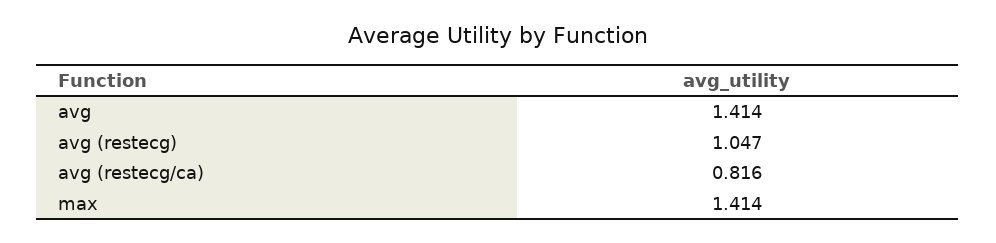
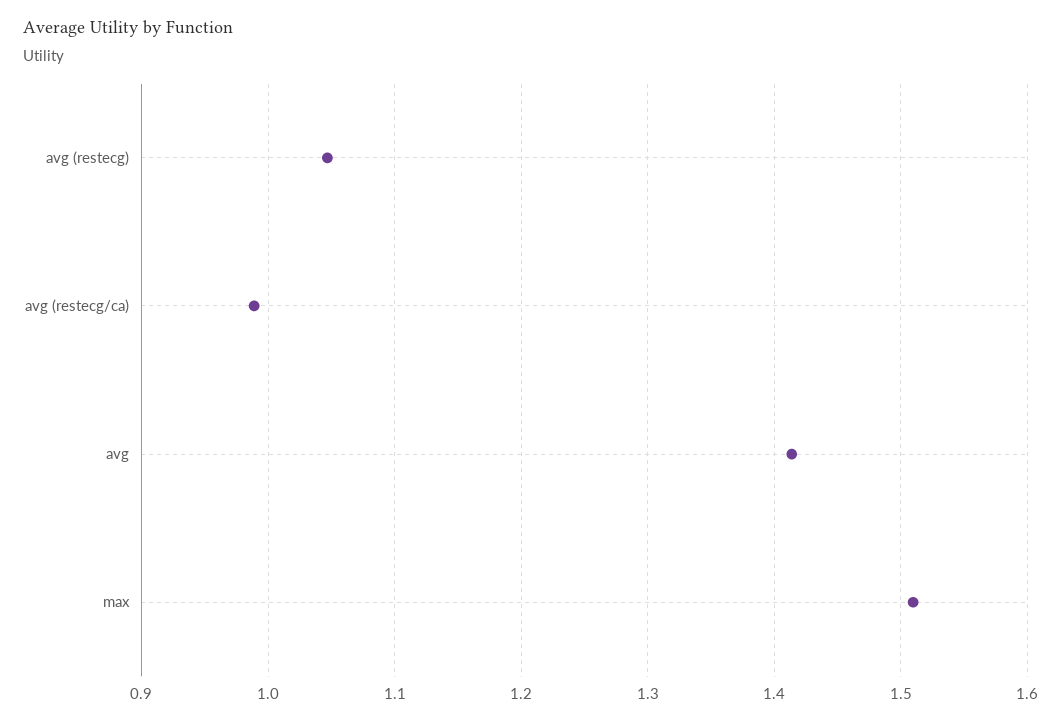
  {
    "avg": 1.414,
    "avg (restecg)": 1.047,
-   "avg (restecg/ca)": 0.816,
+   "avg (restecg/ca)": 0.99,
-   "max": 1.414
+   "max": 1.51
  }

